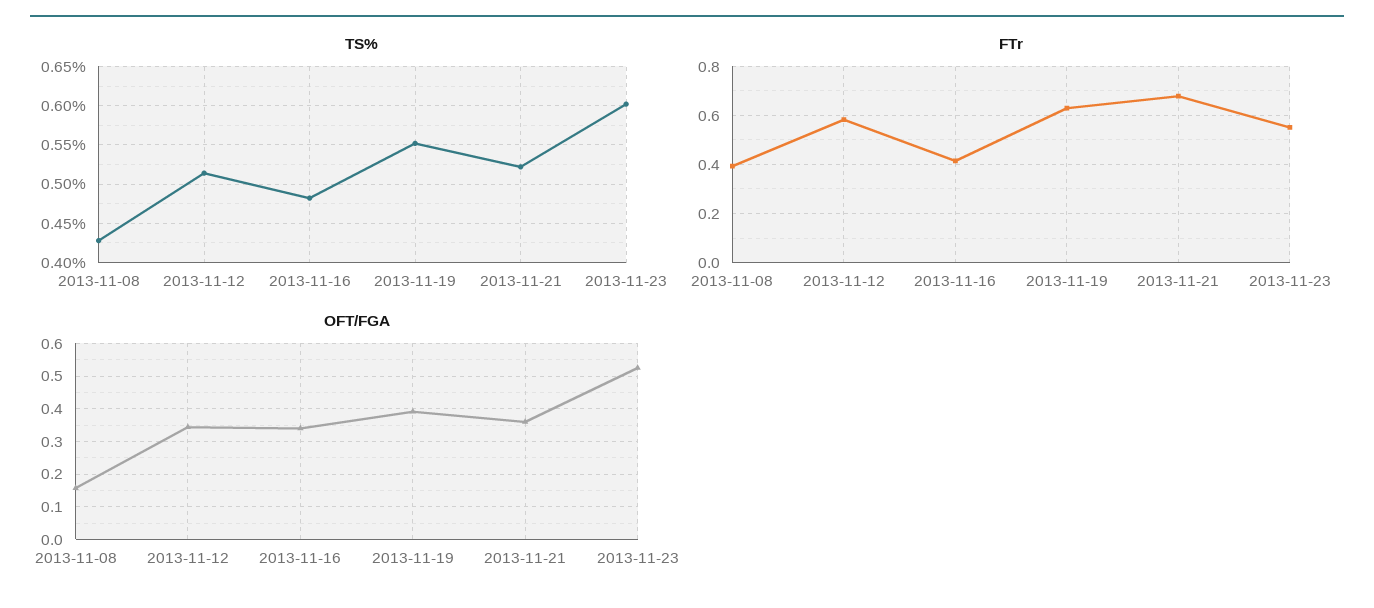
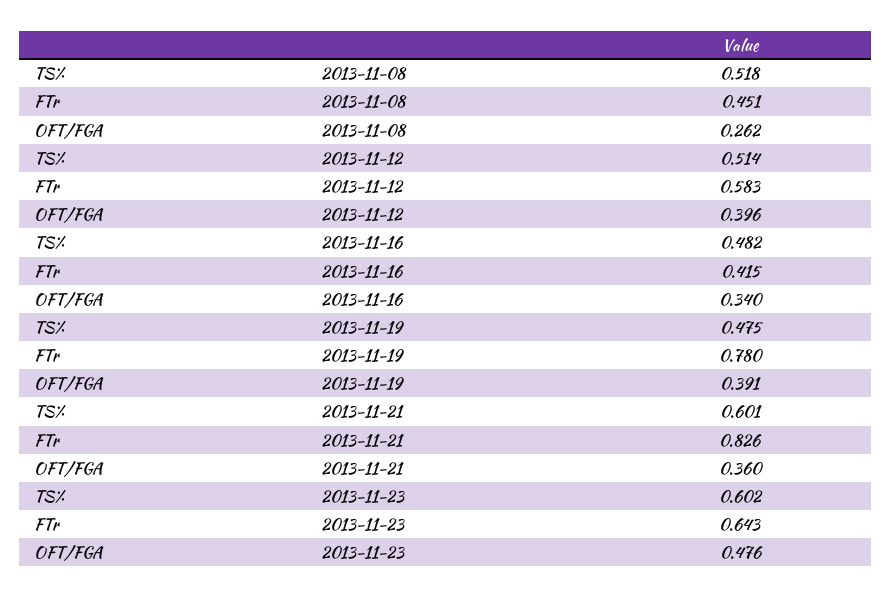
  {
    "TS%": {
-     "2013-11-08": 0.43,
+     "2013-11-08": 0.518,
      "2013-11-12": 0.514,
      "2013-11-16": 0.482,
-     "2013-11-19": 0.55,
+     "2013-11-19": 0.475,
-     "2013-11-21": 0.52,
+     "2013-11-21": 0.601,
      "2013-11-23": 0.602
    },
    "FTr": {
-     "2013-11-08": 0.4,
+     "2013-11-08": 0.451,
      "2013-11-12": 0.583,
      "2013-11-16": 0.415,
-     "2013-11-19": 0.625,
+     "2013-11-19": 0.78,
-     "2013-11-21": 0.675,
+     "2013-11-21": 0.826,
-     "2013-11-23": 0.55
+     "2013-11-23": 0.643
    },
    "OFT/FGA": {
-     "2013-11-08": 0.16,
+     "2013-11-08": 0.262,
-     "2013-11-12": 0.34,
+     "2013-11-12": 0.396,
      "2013-11-16": 0.34,
      "2013-11-19": 0.391,
      "2013-11-21": 0.36,
-     "2013-11-23": 0.52
+     "2013-11-23": 0.476
    }
  }

